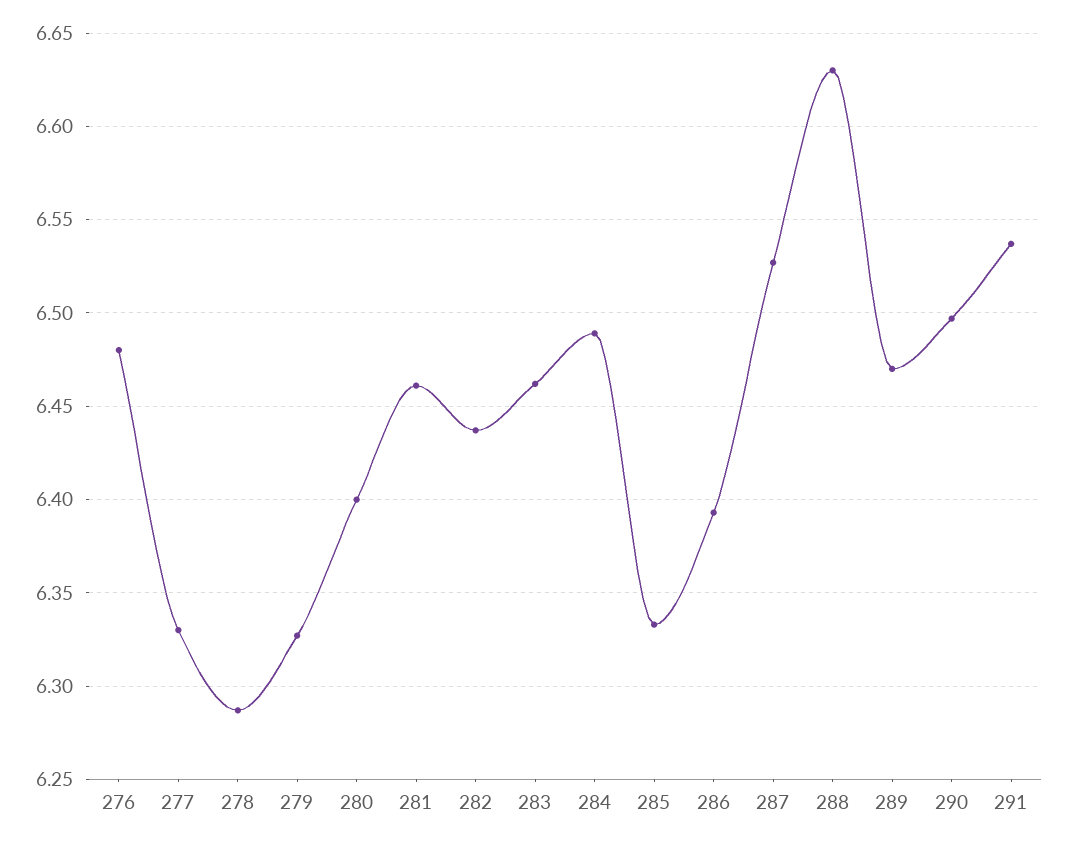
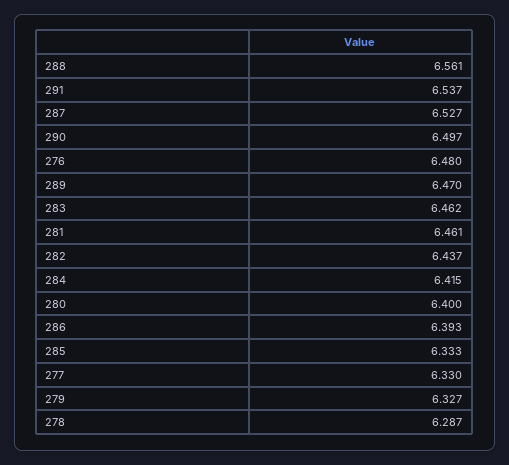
  {
    "276": 6.48,
    "277": 6.33,
    "278": 6.287,
    "279": 6.327,
    "280": 6.4,
    "281": 6.461,
    "282": 6.437,
    "283": 6.462,
-   "284": 6.49,
+   "284": 6.415,
    "285": 6.333,
    "286": 6.393,
    "287": 6.527,
-   "288": 6.63,
+   "288": 6.561,
    "289": 6.47,
    "290": 6.497,
    "291": 6.537
  }

